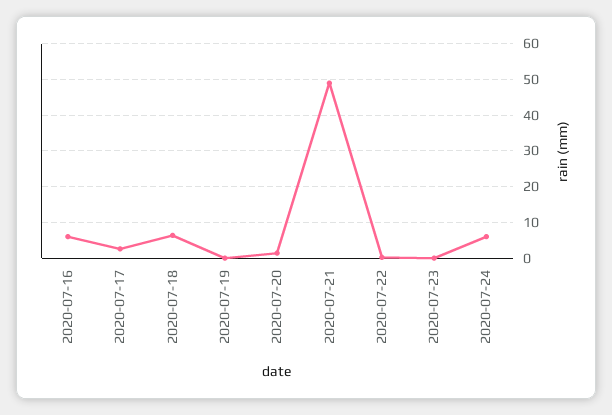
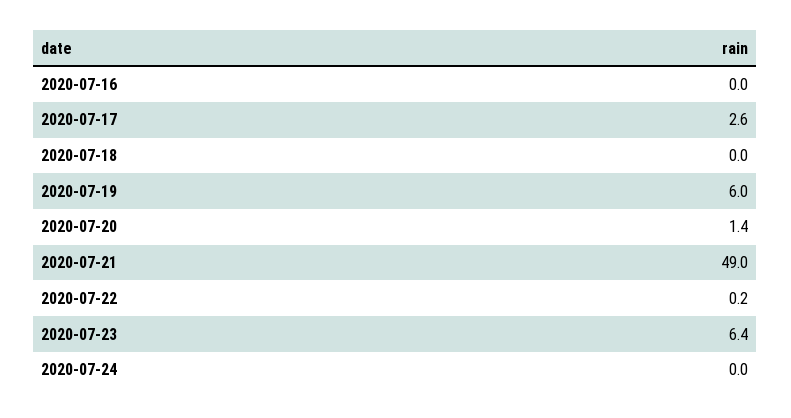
  {
-   "2020-07-16": 6,
+   "2020-07-16": 0,
    "2020-07-17": 2.6,
-   "2020-07-18": 6,
+   "2020-07-18": 0,
-   "2020-07-19": 0,
+   "2020-07-19": 6,
    "2020-07-20": 1.4,
    "2020-07-21": 49,
    "2020-07-22": 0.2,
-   "2020-07-23": 0,
+   "2020-07-23": 6.4,
-   "2020-07-24": 6
+   "2020-07-24": 0
  }

